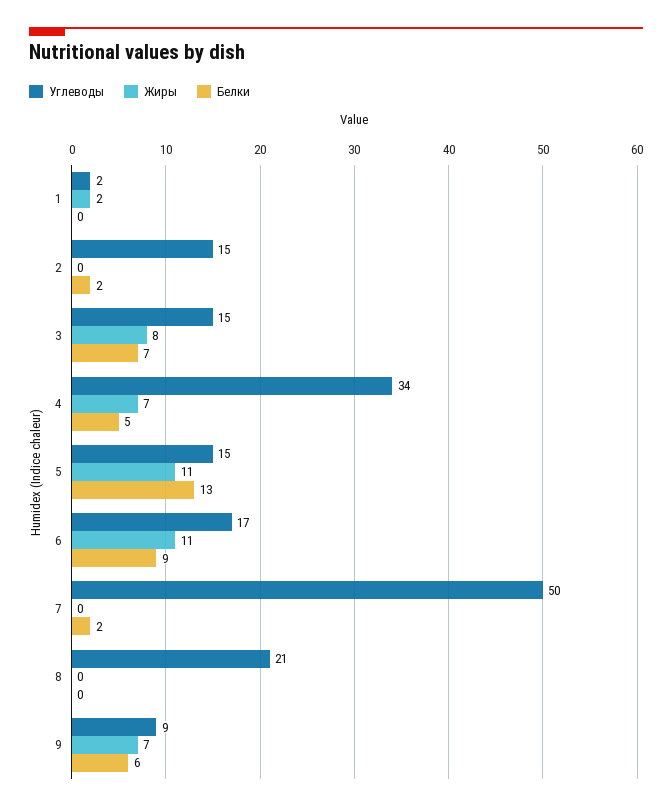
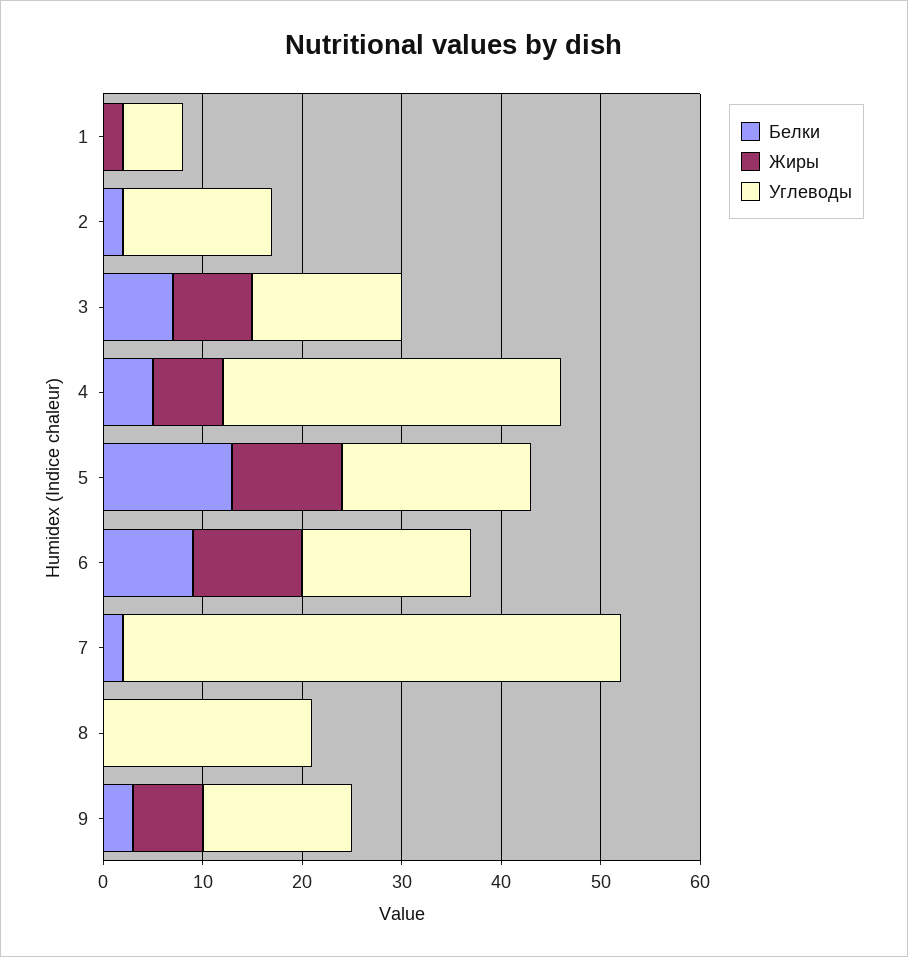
  {
    "Углеводы": {
-     "1": 2,
+     "1": 6,
      "2": 15,
      "3": 15,
      "4": 34,
-     "5": 15,
+     "5": 19,
      "6": 17,
      "7": 50,
      "8": 21,
-     "9": 9
+     "9": 15
    },
    "Жиры": {
      "1": 2,
      "2": 0,
      "3": 8,
      "4": 7,
      "5": 11,
      "6": 11,
      "7": 0,
      "8": 0,
      "9": 7
    },
    "Белки": {
      "1": 0,
      "2": 2,
      "3": 7,
      "4": 5,
      "5": 13,
      "6": 9,
      "7": 2,
      "8": 0,
-     "9": 6
+     "9": 3
    }
  }

